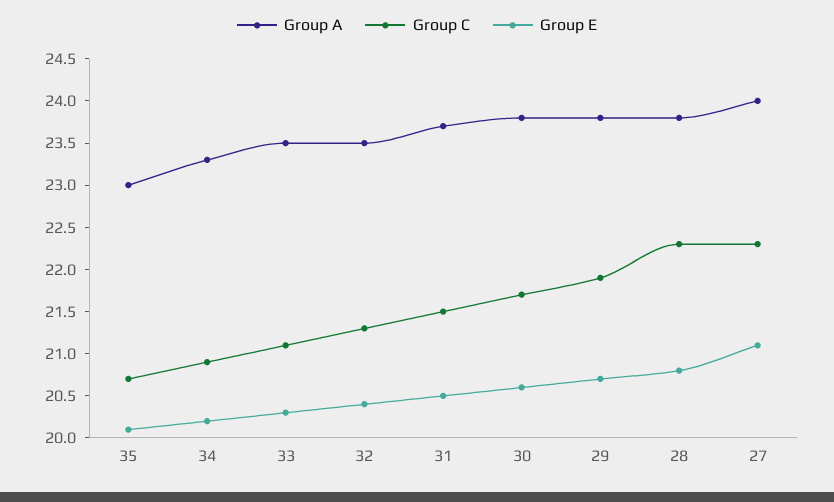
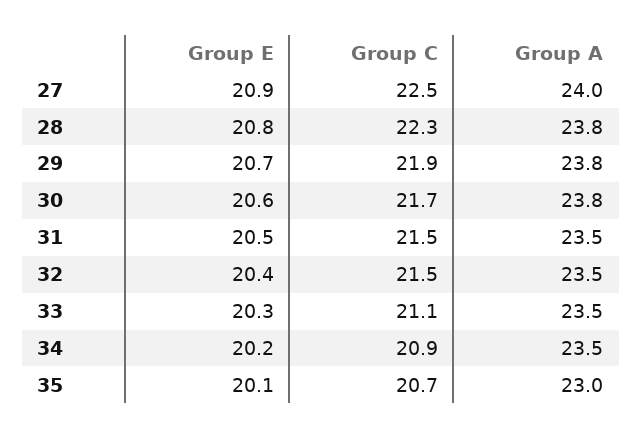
  {
    "Group A": {
      "35": 23,
-     "34": 23.3,
+     "34": 23.5,
      "33": 23.5,
      "32": 23.5,
-     "31": 23.7,
+     "31": 23.5,
      "30": 23.8,
      "29": 23.8,
      "28": 23.8,
      "27": 24
    },
    "Group C": {
      "35": 20.7,
      "34": 20.9,
      "33": 21.1,
-     "32": 21.3,
+     "32": 21.5,
      "31": 21.5,
      "30": 21.7,
      "29": 21.9,
      "28": 22.3,
-     "27": 22.3
+     "27": 22.5
    },
    "Group E": {
      "35": 20.1,
      "34": 20.2,
      "33": 20.3,
      "32": 20.4,
      "31": 20.5,
      "30": 20.6,
      "29": 20.7,
      "28": 20.8,
-     "27": 21.1
+     "27": 20.9
    }
  }

